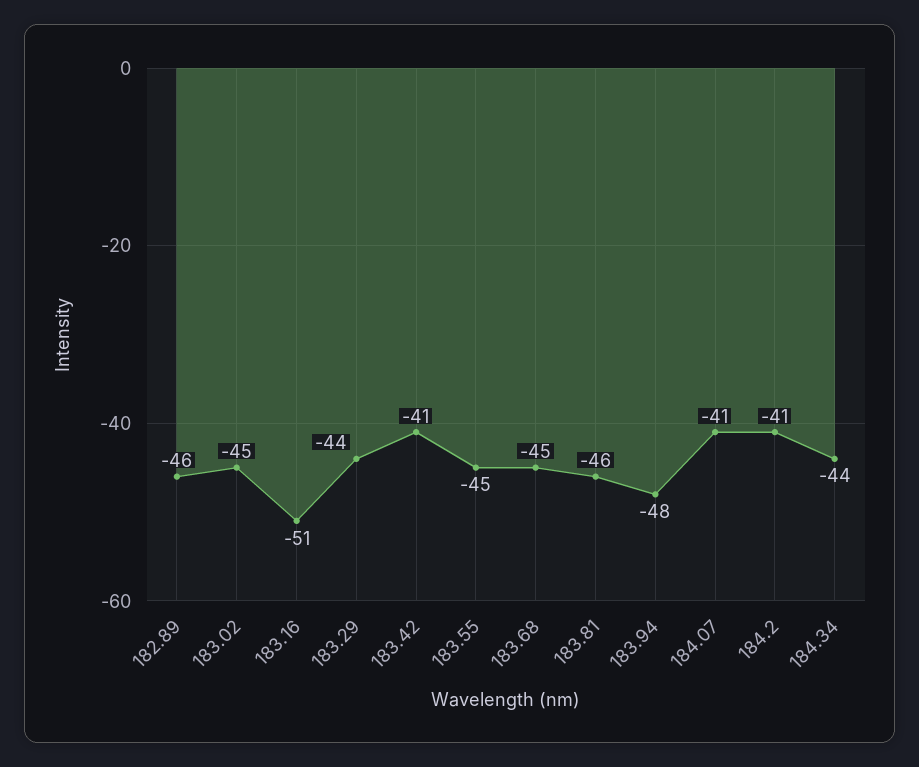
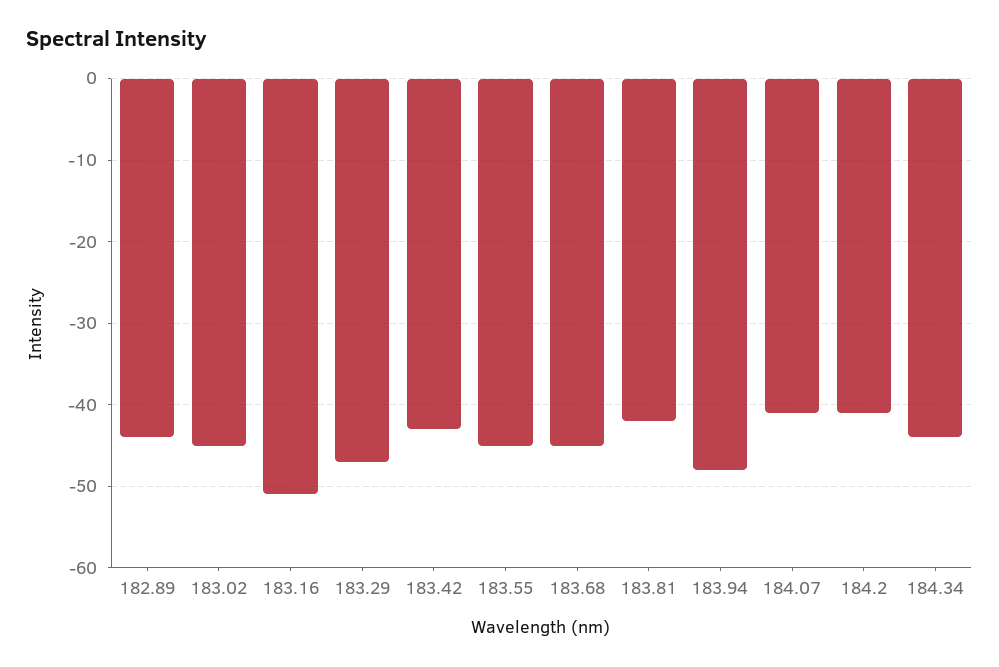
  {
-   "182.89": -46,
+   "182.89": -44,
    "183.02": -45,
    "183.16": -51,
-   "183.29": -44,
+   "183.29": -47,
-   "183.42": -41,
+   "183.42": -43,
    "183.55": -45,
    "183.68": -45,
-   "183.81": -46,
+   "183.81": -42,
    "183.94": -48,
    "184.07": -41,
    "184.2": -41,
    "184.34": -44
  }

